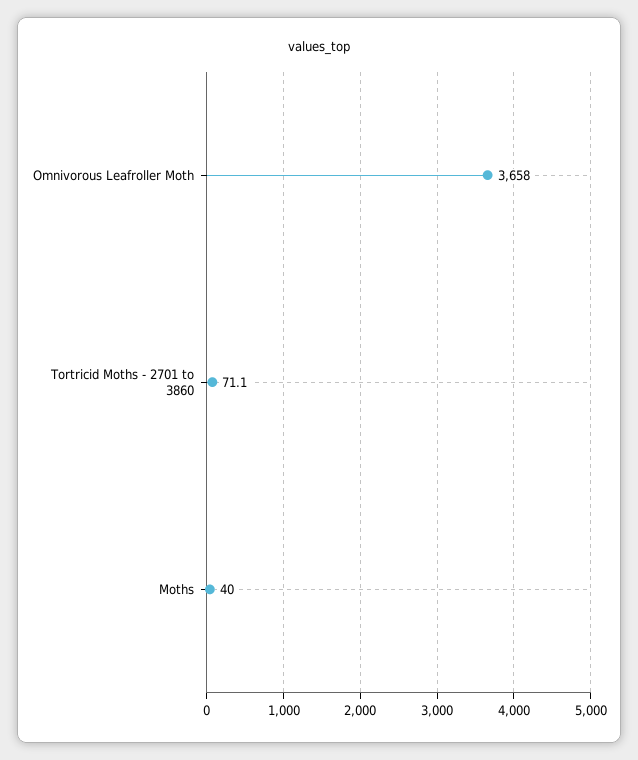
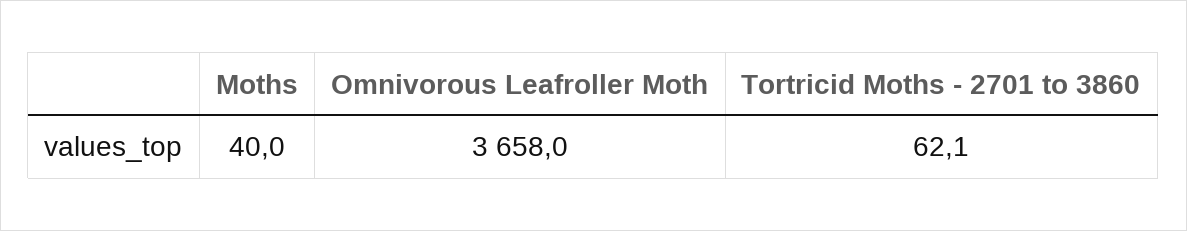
  {
    "Omnivorous Leafroller Moth": 3658,
-   "Tortricid Moths - 2701 to 3860": 71.1,
+   "Tortricid Moths - 2701 to 3860": 62.1,
    "Moths": 40
  }

